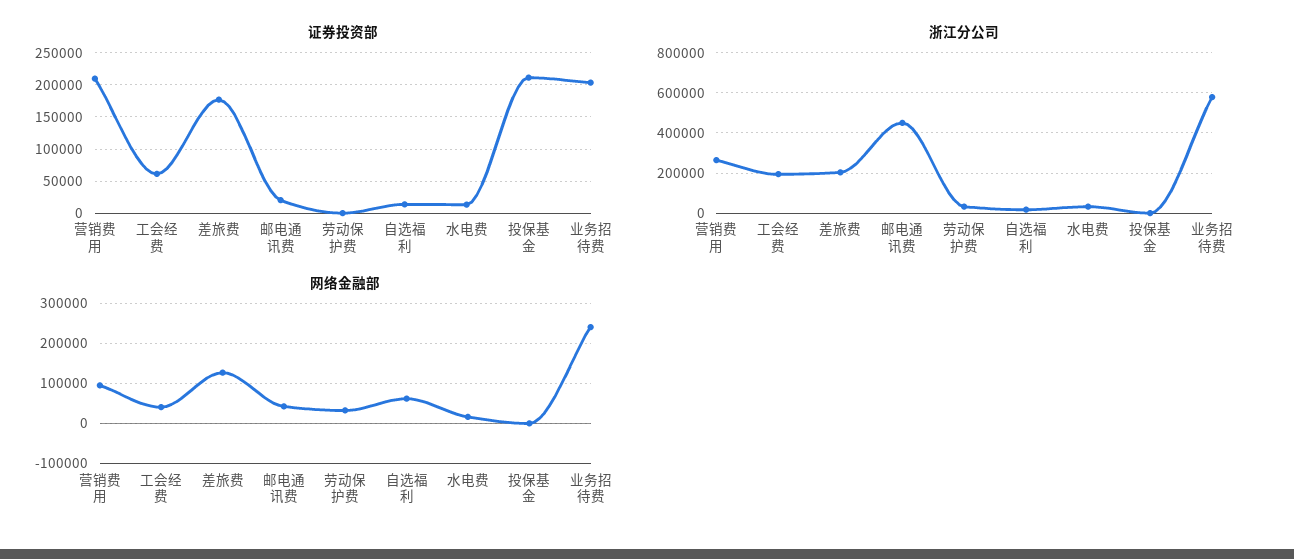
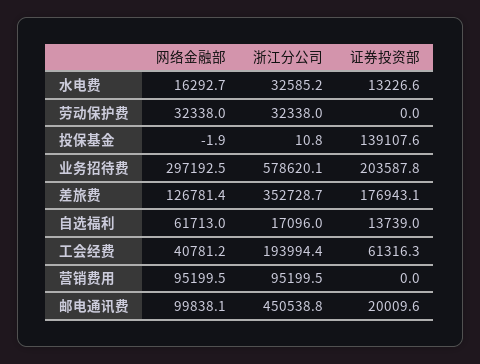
  {
    "证券投资部": {
-     "营销费用": 210000,
+     "营销费用": 0,
      "工会经费": 61316.3,
      "差旅费": 176943.1,
      "邮电通讯费": 20009.6,
      "劳动保护费": 0,
      "自选福利": 13739,
      "水电费": 13226.6,
-     "投保基金": 210000,
+     "投保基金": 139107.6,
      "业务招待费": 203587.8
    },
    "浙江分公司": {
-     "营销费用": 250000,
+     "营销费用": 95199.5,
      "工会经费": 193994.4,
-     "差旅费": 200000,
+     "差旅费": 352728.7,
      "邮电通讯费": 450538.8,
      "劳动保护费": 32338,
      "自选福利": 17096,
      "水电费": 32585.2,
      "投保基金": 10.8,
      "业务招待费": 578620.1
    },
    "网络金融部": {
      "营销费用": 95199.5,
      "工会经费": 40781.2,
      "差旅费": 126781.4,
-     "邮电通讯费": 40000,
+     "邮电通讯费": 99838.1,
      "劳动保护费": 32338,
      "自选福利": 61713,
      "水电费": 16292.7,
      "投保基金": -1.9,
-     "业务招待费": 240000
+     "业务招待费": 297192.5
    }
  }

